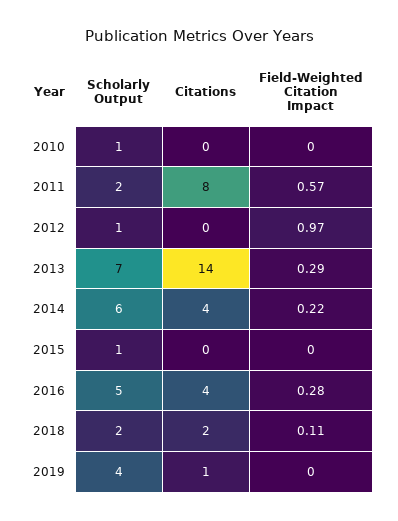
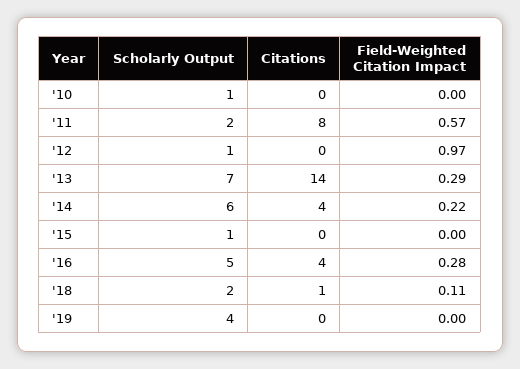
  {
    "Scholarly Output": {
      "2010": 1,
      "2011": 2,
      "2012": 1,
      "2013": 7,
      "2014": 6,
      "2015": 1,
      "2016": 5,
      "2018": 2,
      "2019": 4
    },
    "Citations": {
      "2010": 0,
      "2011": 8,
      "2012": 0,
      "2013": 14,
      "2014": 4,
      "2015": 0,
      "2016": 4,
-     "2018": 2,
+     "2018": 1,
-     "2019": 1
+     "2019": 0
    },
    "Field-Weighted Citation Impact": {
      "2010": 0,
      "2011": 0.57,
      "2012": 0.97,
      "2013": 0.29,
      "2014": 0.22,
      "2015": 0,
      "2016": 0.28,
      "2018": 0.11,
      "2019": 0
    }
  }

